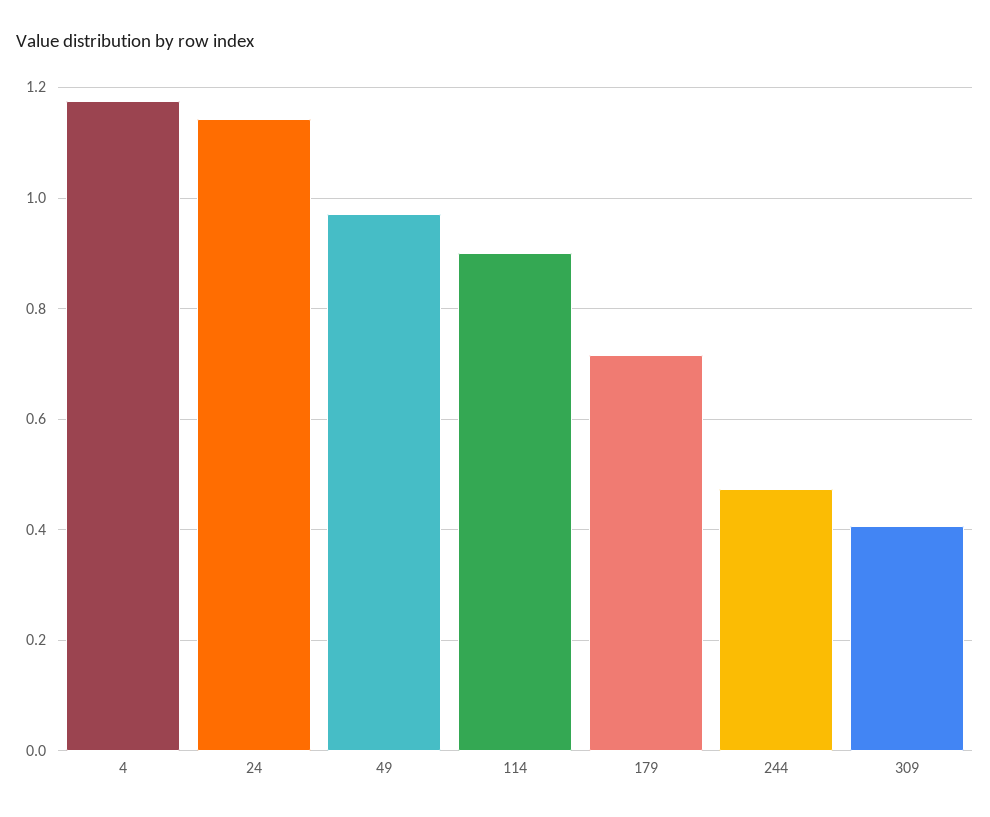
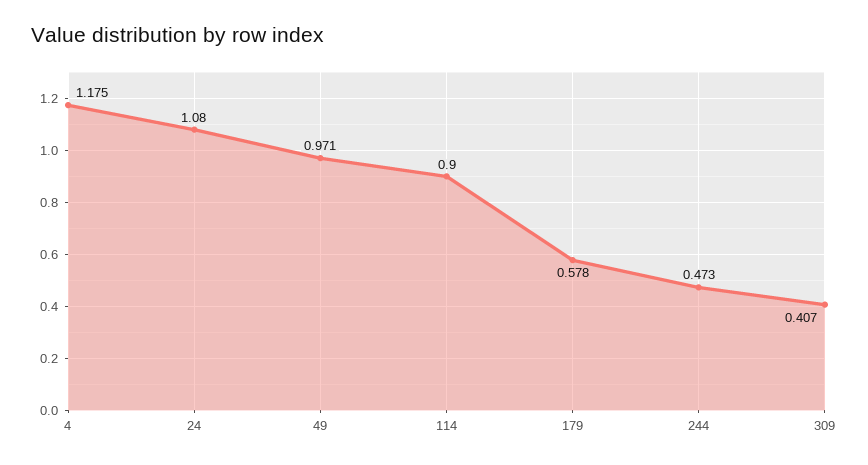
  {
    "4": 1.175,
-   "24": 1.14,
+   "24": 1.08,
    "49": 0.971,
    "114": 0.9,
-   "179": 0.72,
+   "179": 0.578,
    "244": 0.473,
    "309": 0.407
  }

